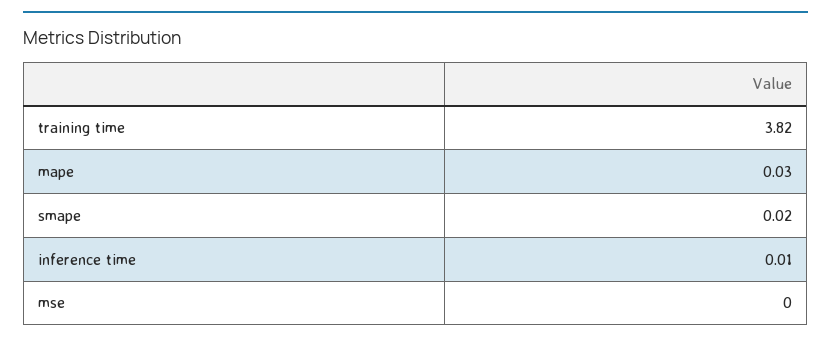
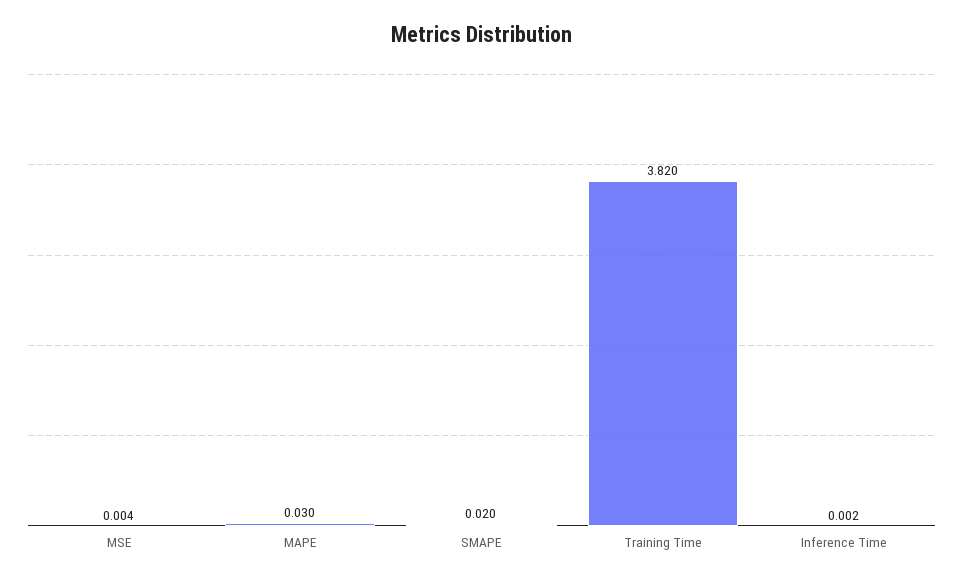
  {
    "training time": 3.82,
    "mape": 0.03,
    "smape": 0.02,
-   "inference time": 0.01,
+   "inference time": 0.002,
-   "mse": 0
+   "mse": 0.004
  }

